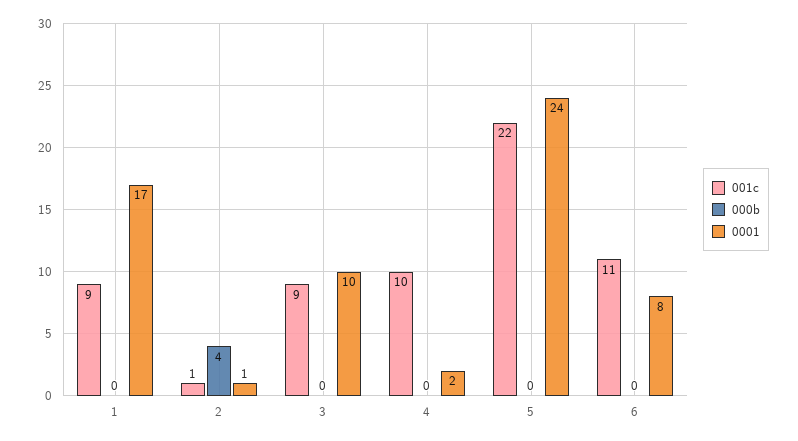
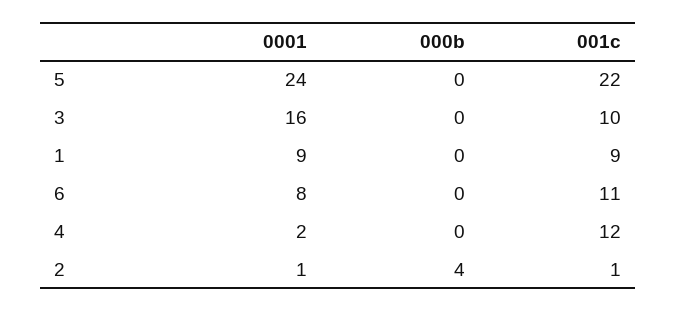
  {
    "001c": {
      "1": 9,
      "2": 1,
-     "3": 9,
+     "3": 10,
-     "4": 10,
+     "4": 12,
      "5": 22,
      "6": 11
    },
    "000b": {
      "1": 0,
      "2": 4,
      "3": 0,
      "4": 0,
      "5": 0,
      "6": 0
    },
    "0001": {
-     "1": 17,
+     "1": 9,
      "2": 1,
-     "3": 10,
+     "3": 16,
      "4": 2,
      "5": 24,
      "6": 8
    }
  }

